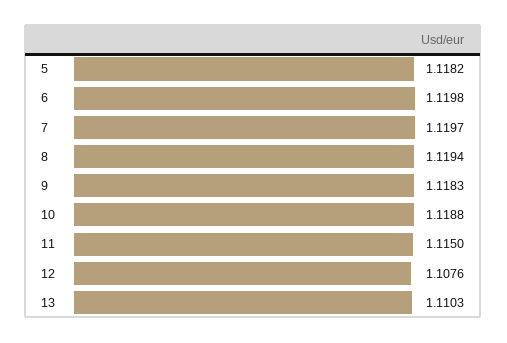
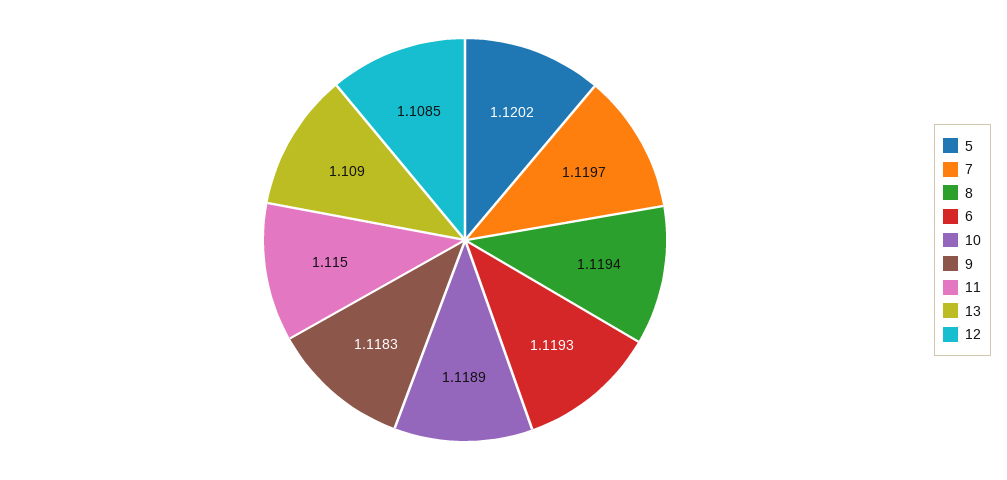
  {
-   "5": 1.1182,
+   "5": 1.1202,
-   "6": 1.1198,
+   "6": 1.1193,
    "7": 1.1197,
    "8": 1.1194,
    "9": 1.1183,
-   "10": 1.1188,
+   "10": 1.1189,
    "11": 1.115,
-   "12": 1.1076,
+   "12": 1.1085,
-   "13": 1.1103
+   "13": 1.109
  }

